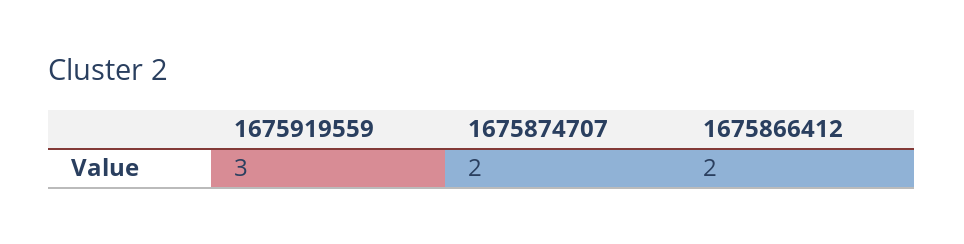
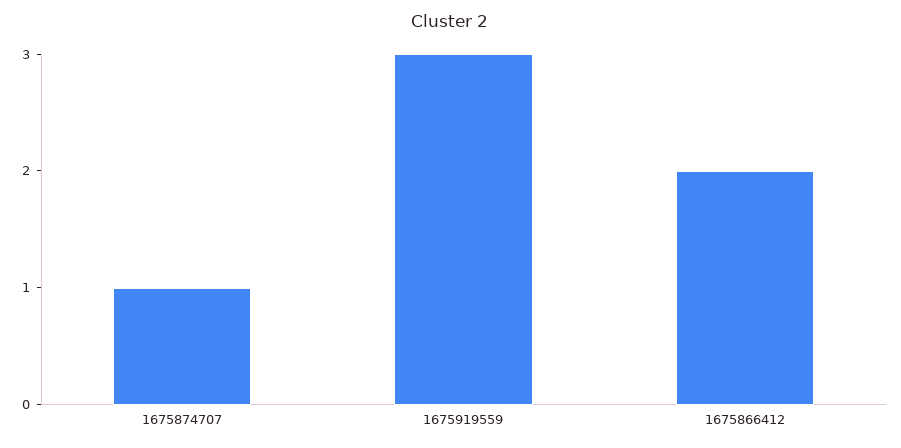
  {
    "1675919559": 3,
-   "1675874707": 2,
+   "1675874707": 1,
    "1675866412": 2
  }

